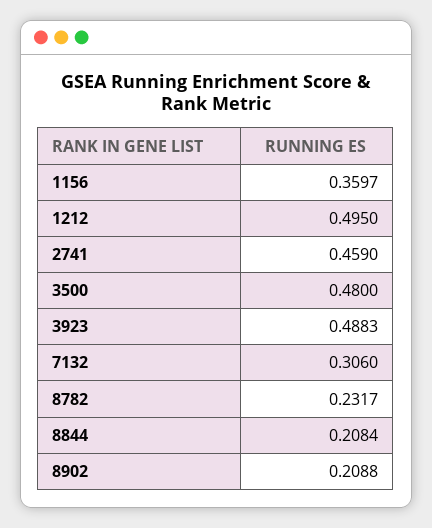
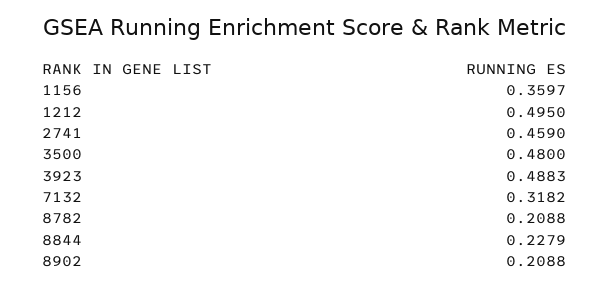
  {
    "1156": 0.3597,
    "1212": 0.495,
    "2741": 0.459,
    "3500": 0.48,
    "3923": 0.4883,
-   "7132": 0.306,
+   "7132": 0.3182,
-   "8782": 0.2317,
+   "8782": 0.2088,
-   "8844": 0.2084,
+   "8844": 0.2279,
    "8902": 0.2088
  }

